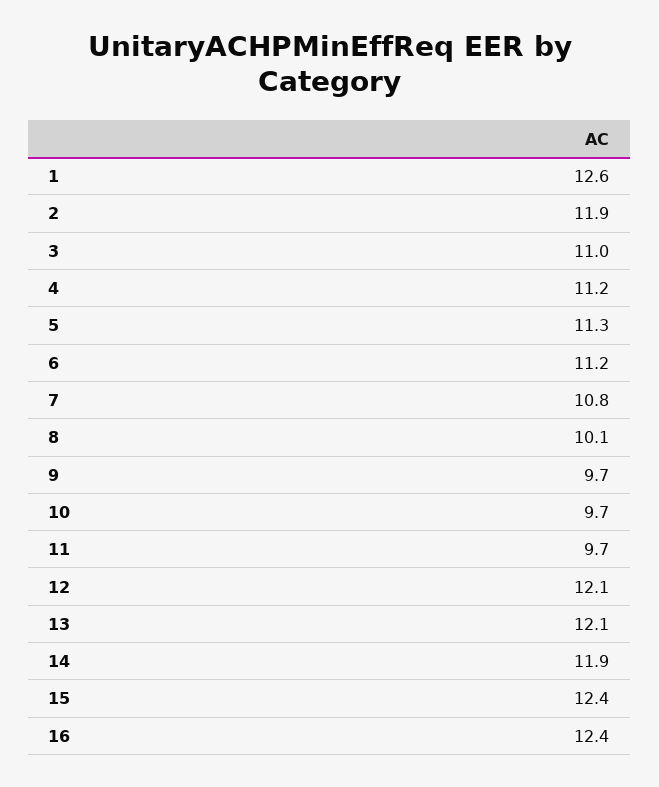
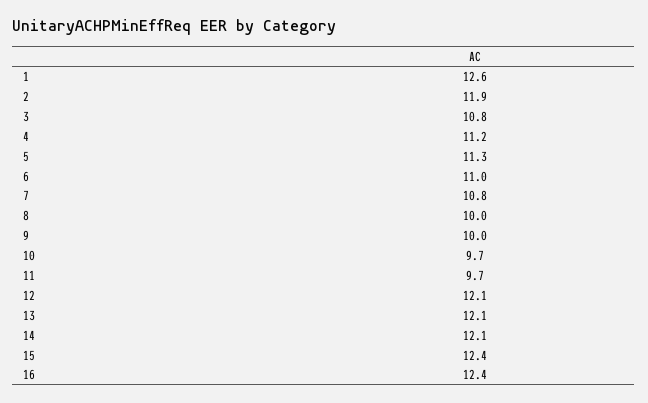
  {
    "1": 12.6,
    "2": 11.9,
-   "3": 11,
+   "3": 10.8,
    "4": 11.2,
    "5": 11.3,
-   "6": 11.2,
+   "6": 11,
    "7": 10.8,
-   "8": 10.1,
+   "8": 10,
-   "9": 9.7,
+   "9": 10,
    "10": 9.7,
    "11": 9.7,
    "12": 12.1,
    "13": 12.1,
-   "14": 11.9,
+   "14": 12.1,
    "15": 12.4,
    "16": 12.4
  }

